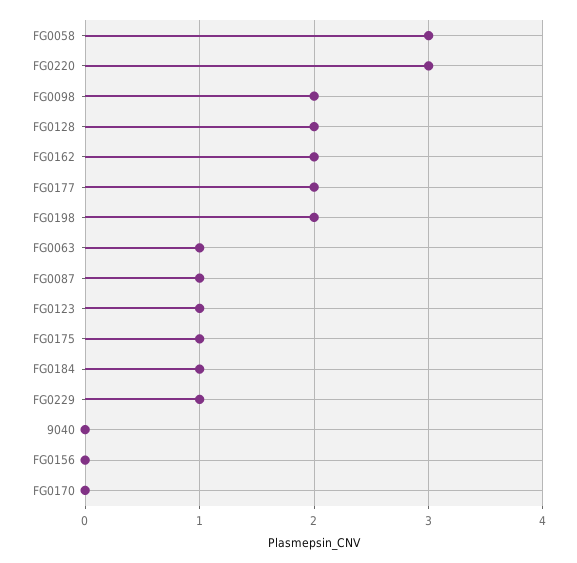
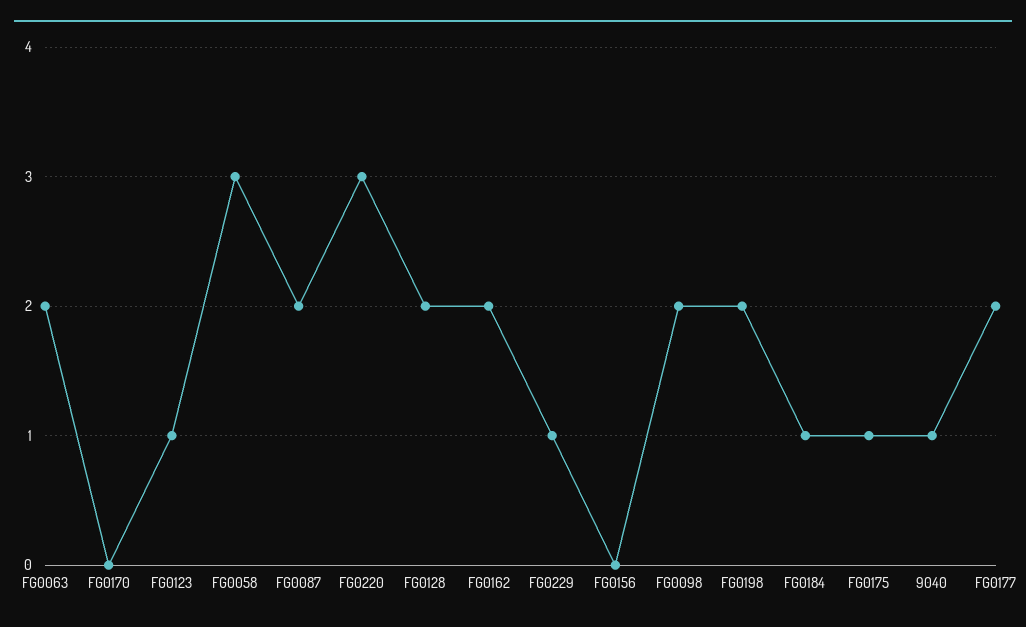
  {
    "FG0058": 3,
    "FG0220": 3,
    "FG0098": 2,
    "FG0128": 2,
    "FG0162": 2,
    "FG0177": 2,
    "FG0198": 2,
-   "FG0063": 1,
+   "FG0063": 2,
-   "FG0087": 1,
+   "FG0087": 2,
    "FG0123": 1,
    "FG0175": 1,
    "FG0184": 1,
    "FG0229": 1,
-   "9040": 0,
+   "9040": 1,
    "FG0156": 0,
    "FG0170": 0
  }

